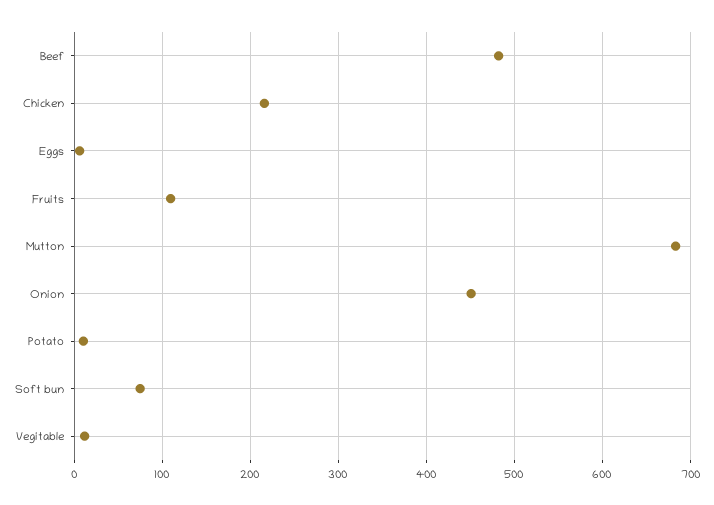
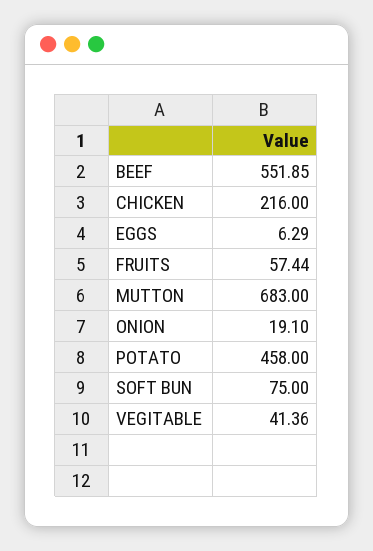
  {
-   "Beef": 480,
+   "Beef": 551.85,
    "Chicken": 216,
    "Eggs": 6.29,
-   "Fruits": 110,
+   "Fruits": 57.44,
    "Mutton": 683,
-   "Onion": 450,
+   "Onion": 19.1,
-   "Potato": 10,
+   "Potato": 458,
    "Soft bun": 75,
-   "Vegitable": 10
+   "Vegitable": 41.36
  }

